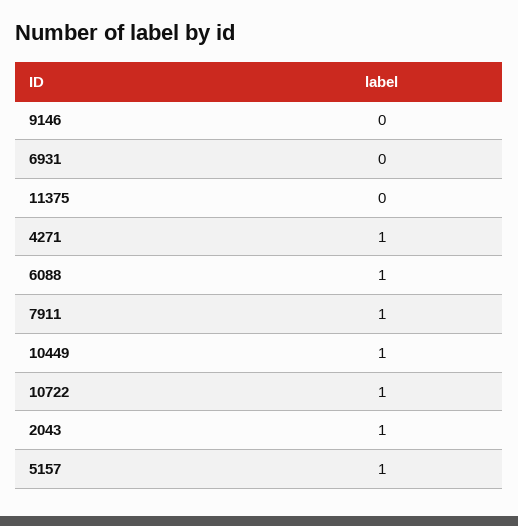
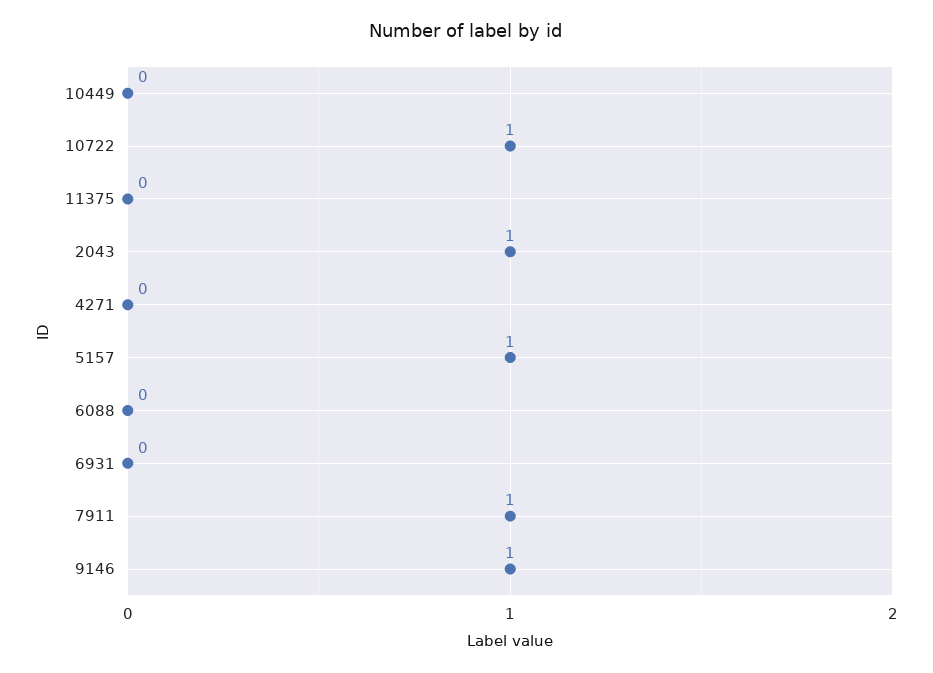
  {
-   "9146": 0,
+   "9146": 1,
    "6931": 0,
    "11375": 0,
-   "4271": 1,
+   "4271": 0,
-   "6088": 1,
+   "6088": 0,
    "7911": 1,
-   "10449": 1,
+   "10449": 0,
    "10722": 1,
    "2043": 1,
    "5157": 1
  }

